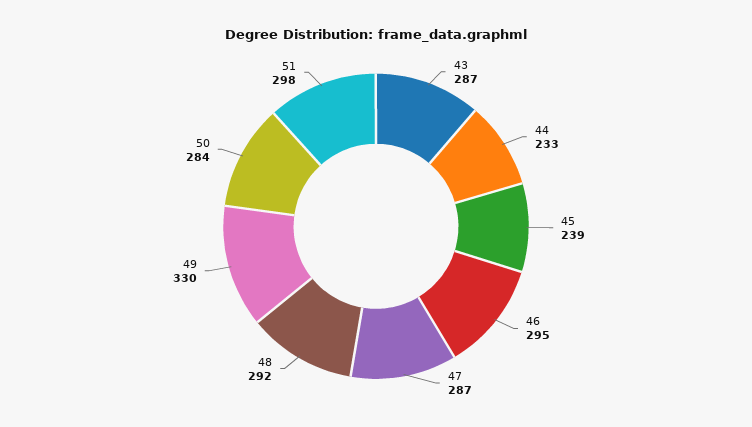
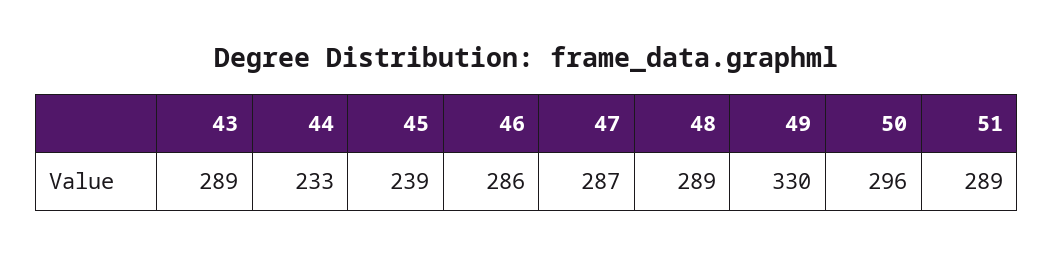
  {
-   "43": 287,
+   "43": 289,
    "44": 233,
    "45": 239,
-   "46": 295,
+   "46": 286,
    "47": 287,
-   "48": 292,
+   "48": 289,
    "49": 330,
-   "50": 284,
+   "50": 296,
-   "51": 298
+   "51": 289
  }

